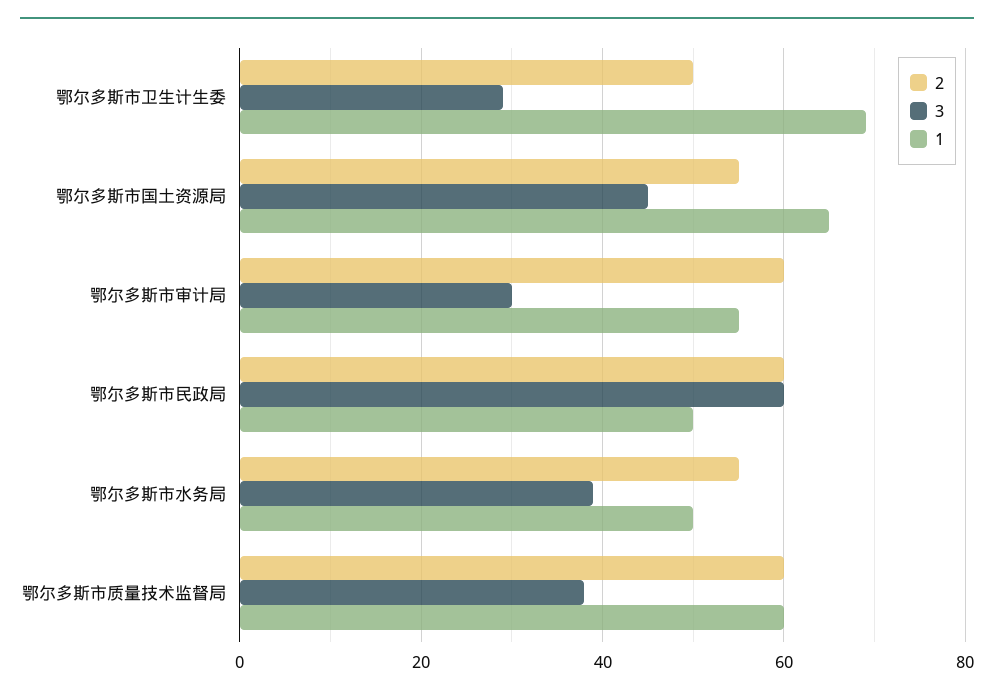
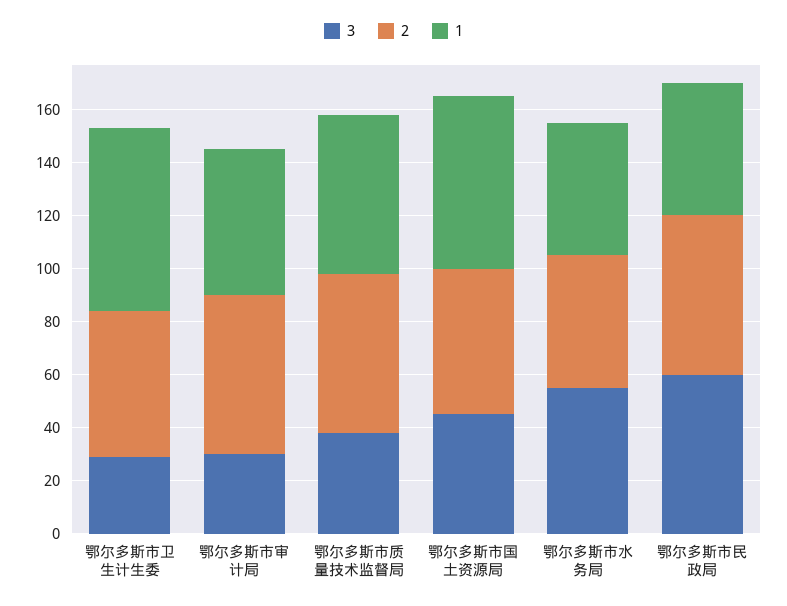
  {
    "2": {
-     "鄂尔多斯市卫生计生委": 50,
+     "鄂尔多斯市卫生计生委": 55,
      "鄂尔多斯市国土资源局": 55,
      "鄂尔多斯市审计局": 60,
      "鄂尔多斯市民政局": 60,
-     "鄂尔多斯市水务局": 55,
+     "鄂尔多斯市水务局": 50,
      "鄂尔多斯市质量技术监督局": 60
    },
    "3": {
      "鄂尔多斯市卫生计生委": 30,
      "鄂尔多斯市国土资源局": 45,
      "鄂尔多斯市审计局": 30,
      "鄂尔多斯市民政局": 60,
-     "鄂尔多斯市水务局": 40,
+     "鄂尔多斯市水务局": 55,
      "鄂尔多斯市质量技术监督局": 40
    },
    "1": {
      "鄂尔多斯市卫生计生委": 70,
      "鄂尔多斯市国土资源局": 65,
      "鄂尔多斯市审计局": 55,
      "鄂尔多斯市民政局": 50,
      "鄂尔多斯市水务局": 50,
      "鄂尔多斯市质量技术监督局": 60
    }
  }

